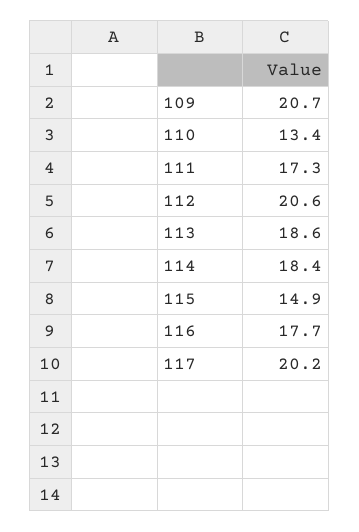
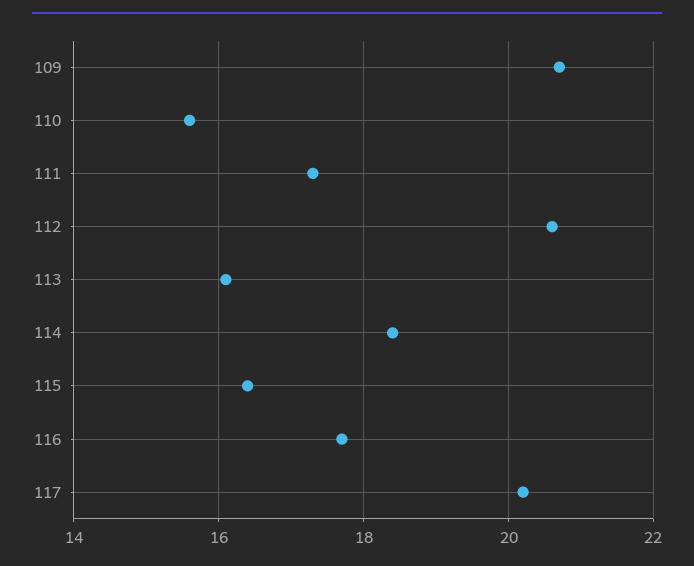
  {
    "109": 20.7,
-   "110": 13.4,
+   "110": 15.5,
    "111": 17.3,
    "112": 20.6,
-   "113": 18.6,
+   "113": 16,
    "114": 18.4,
-   "115": 14.9,
+   "115": 16.5,
    "116": 17.7,
    "117": 20.2
  }

